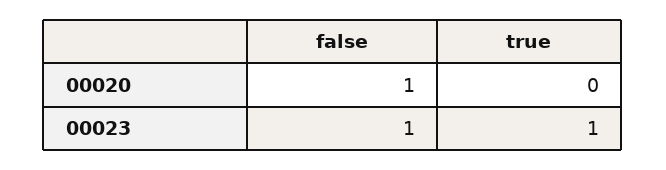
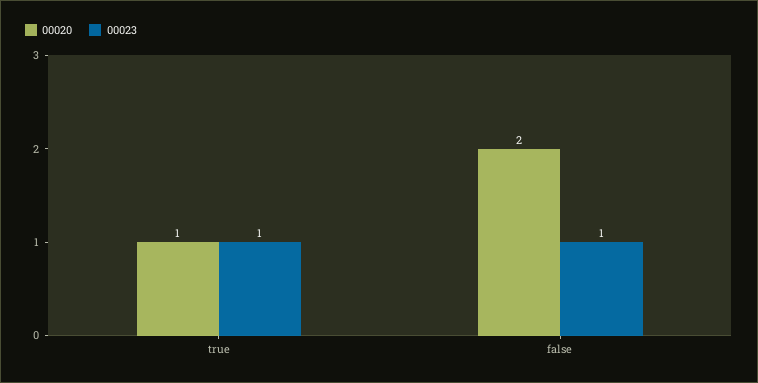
  {
    "00020": {
-     "false": 1,
+     "false": 2,
-     "true": 0
+     "true": 1
    },
    "00023": {
      "false": 1,
      "true": 1
    }
  }

